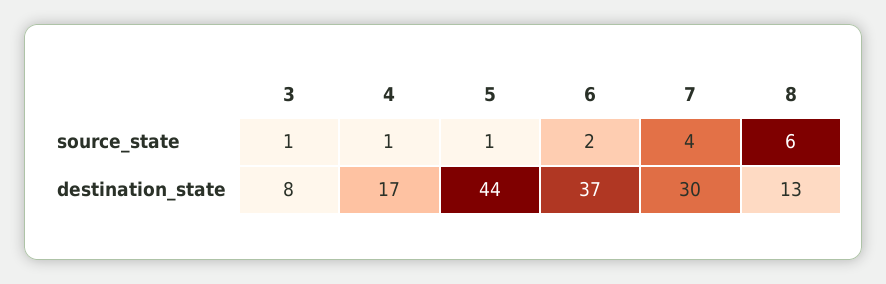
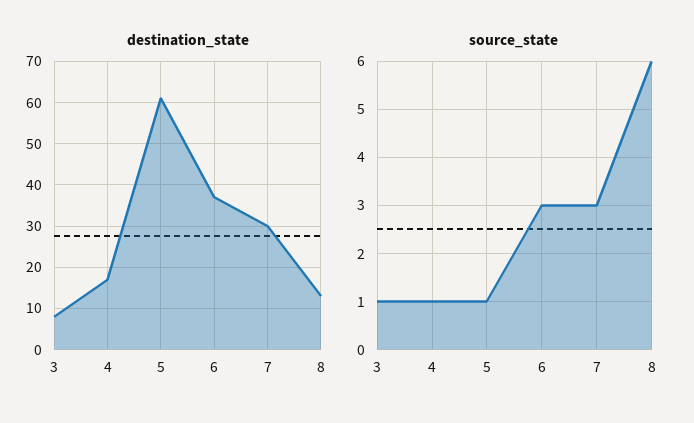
  {
    "source_state": {
      "3": 1,
      "4": 1,
      "5": 1,
-     "6": 2,
+     "6": 3,
-     "7": 4,
+     "7": 3,
      "8": 6
    },
    "destination_state": {
      "3": 8,
      "4": 17,
-     "5": 44,
+     "5": 60,
      "6": 37,
      "7": 30,
      "8": 13
    }
  }

